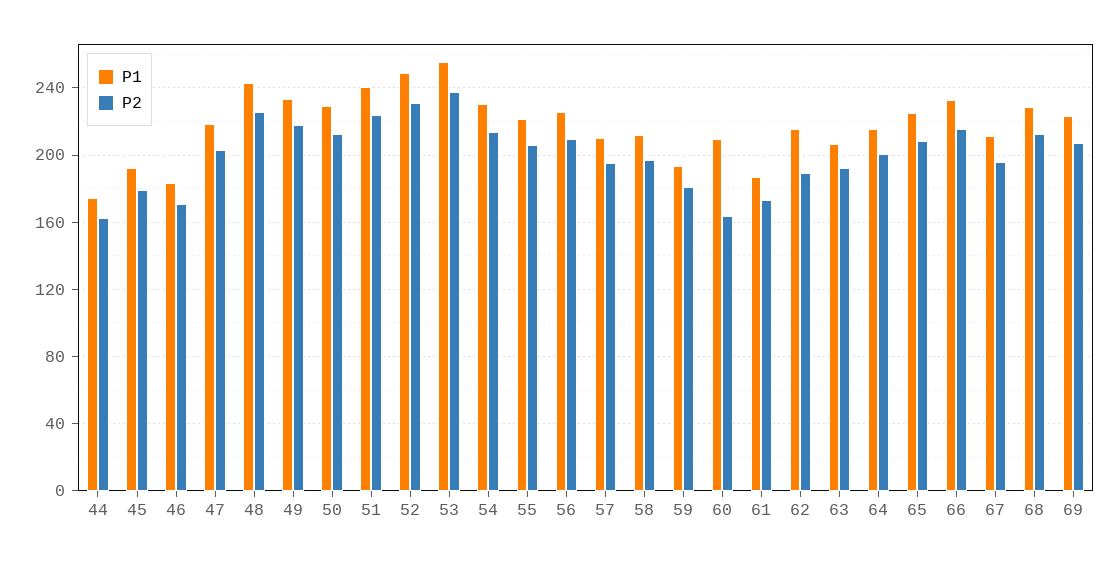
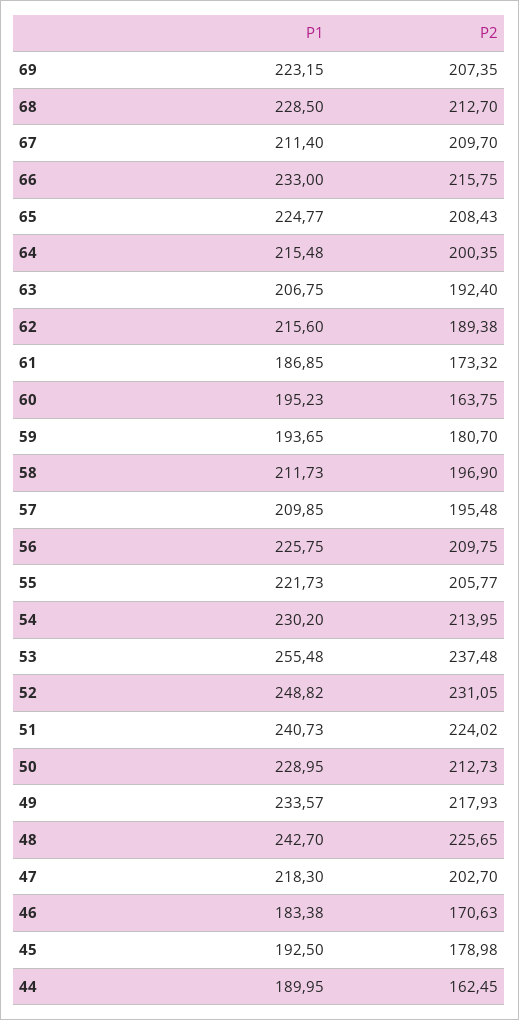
  {
    "P1": {
-     "44": 175,
+     "44": 189.95,
      "45": 192.5,
      "46": 183.38,
      "47": 218.3,
      "48": 242.7,
      "49": 233.57,
      "50": 228.95,
      "51": 240.73,
      "52": 248.82,
      "53": 255.48,
      "54": 230.2,
      "55": 221.73,
      "56": 225.75,
      "57": 209.85,
      "58": 211.73,
      "59": 193.65,
-     "60": 210,
+     "60": 195.23,
      "61": 186.85,
      "62": 215.6,
      "63": 206.75,
      "64": 215.48,
      "65": 224.77,
      "66": 233,
      "67": 211.4,
      "68": 228.5,
      "69": 223.15
    },
    "P2": {
      "44": 162.45,
      "45": 178.98,
      "46": 170.63,
      "47": 202.7,
      "48": 225.65,
      "49": 217.93,
      "50": 212.73,
      "51": 224.02,
      "52": 231.05,
      "53": 237.48,
      "54": 213.95,
      "55": 205.77,
      "56": 209.75,
      "57": 195.48,
      "58": 196.9,
      "59": 180.7,
      "60": 163.75,
      "61": 173.32,
      "62": 189.38,
      "63": 192.4,
      "64": 200.35,
      "65": 208.43,
      "66": 215.75,
-     "67": 195,
+     "67": 209.7,
      "68": 212.7,
      "69": 207.35
    }
  }

